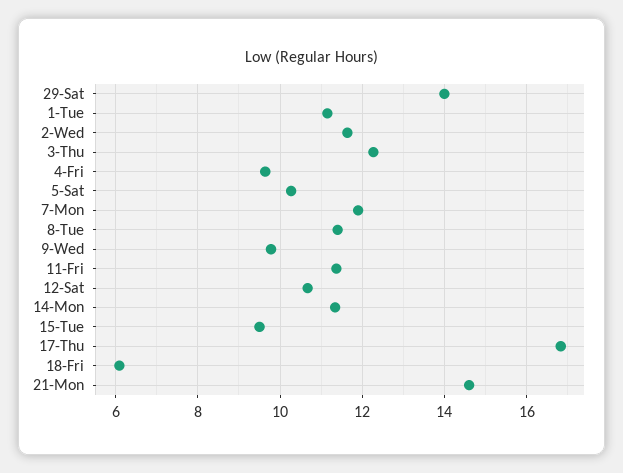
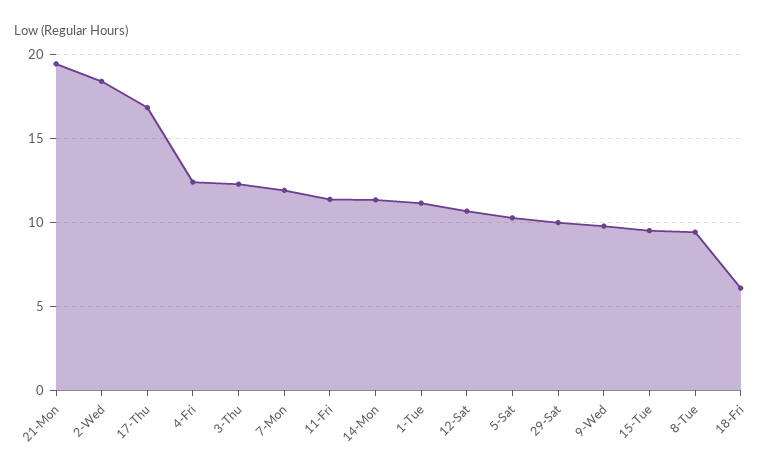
  {
-   "29-Sat": 14,
+   "29-Sat": 10,
    "1-Tue": 11.2,
-   "2-Wed": 11.6,
+   "2-Wed": 18.5,
    "3-Thu": 12.2,
-   "4-Fri": 9.6,
+   "4-Fri": 12.5,
    "5-Sat": 10.2,
    "7-Mon": 12,
-   "8-Tue": 11.4,
+   "8-Tue": 9.5,
    "9-Wed": 9.8,
    "11-Fri": 11.4,
    "12-Sat": 10.6,
    "14-Mon": 11.4,
    "15-Tue": 9.6,
    "17-Thu": 16.8,
    "18-Fri": 6,
-   "21-Mon": 14.6
+   "21-Mon": 19.5
  }

